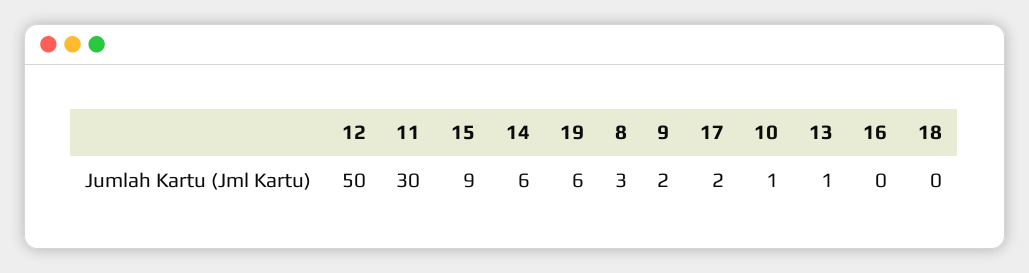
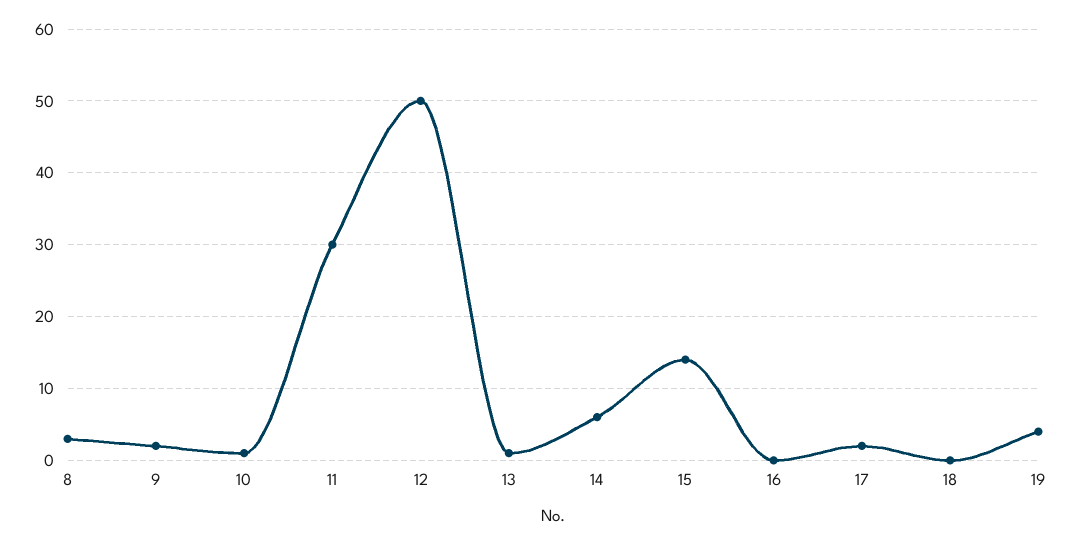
  {
    "12": 50,
    "11": 30,
-   "15": 9,
+   "15": 14,
    "14": 6,
-   "19": 6,
+   "19": 4,
    "8": 3,
    "9": 2,
    "17": 2,
    "10": 1,
    "13": 1,
    "16": 0,
    "18": 0
  }

